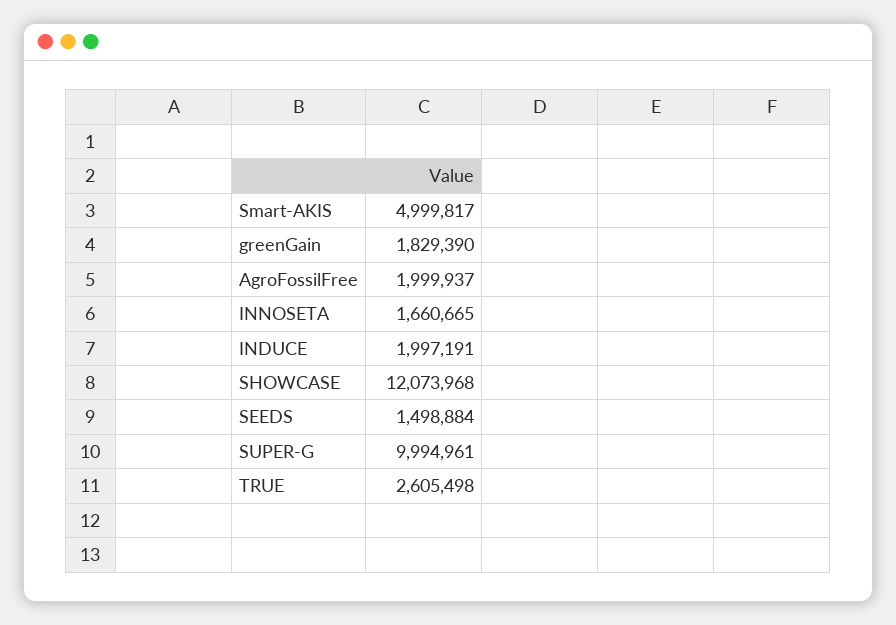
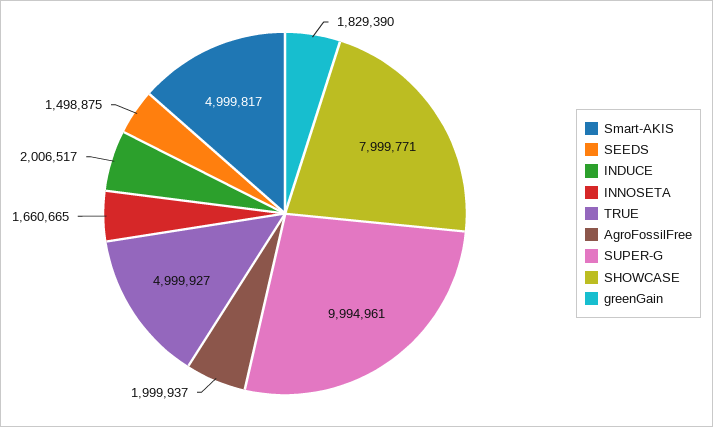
  {
    "Smart-AKIS": 4999817,
    "greenGain": 1829390,
    "AgroFossilFree": 1999937,
    "INNOSETA": 1660665,
-   "INDUCE": 1997191,
+   "INDUCE": 2006517,
-   "SHOWCASE": 12073968,
+   "SHOWCASE": 7999771,
-   "SEEDS": 1498884,
+   "SEEDS": 1498875,
    "SUPER-G": 9994961,
-   "TRUE": 2605498
+   "TRUE": 4999927
  }

